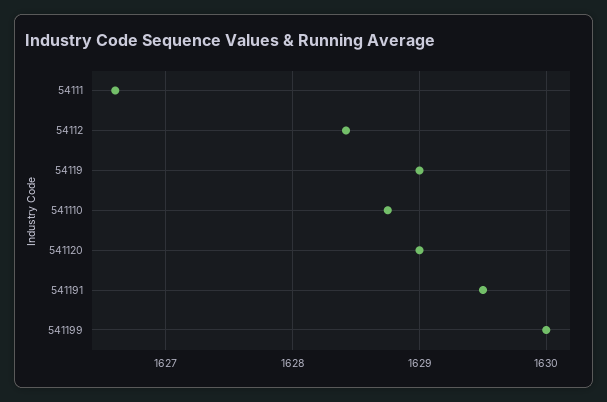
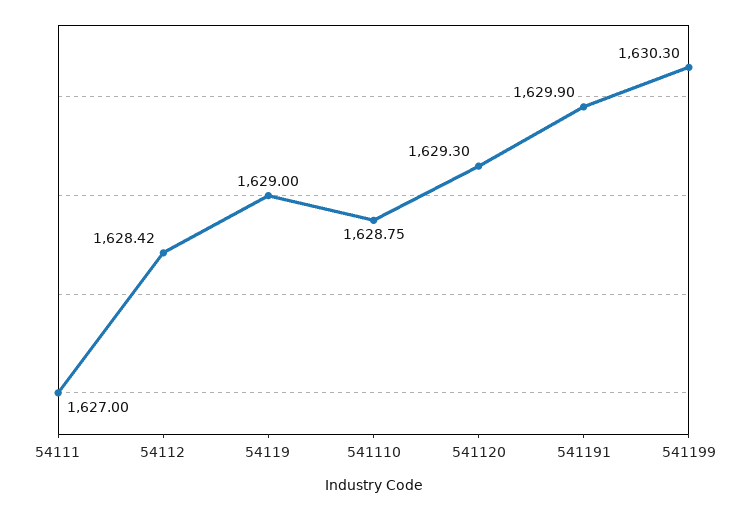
  {
-   "54111": 1626.6,
+   "54111": 1627,
    "54112": 1628.42,
    "54119": 1629,
    "541110": 1628.75,
-   "541120": 1629,
+   "541120": 1629.3,
-   "541191": 1629.5,
+   "541191": 1629.9,
-   "541199": 1630
+   "541199": 1630.3
  }

